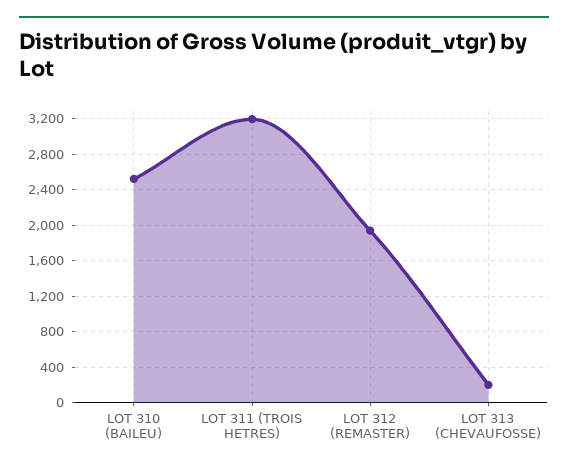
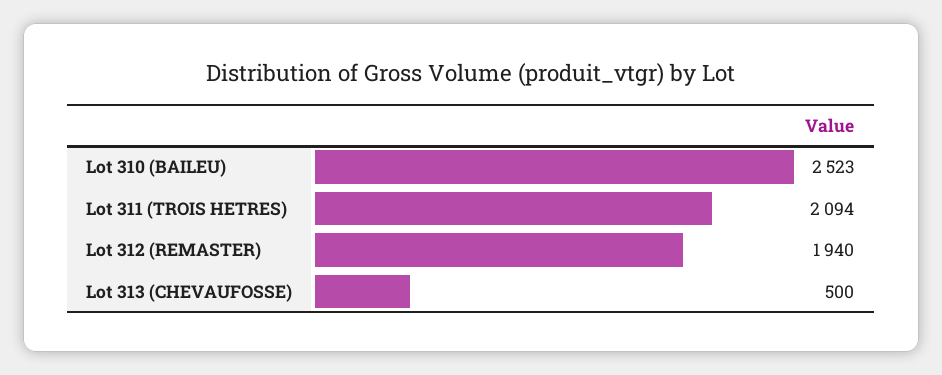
  {
    "LOT 310 (BAILEU)": 2523,
-   "LOT 311 (TROIS HETRES)": 3200,
+   "LOT 311 (TROIS HETRES)": 2094,
    "LOT 312 (REMASTER)": 1940,
-   "LOT 313 (CHEVAUFOSSE)": 200
+   "LOT 313 (CHEVAUFOSSE)": 500
  }

